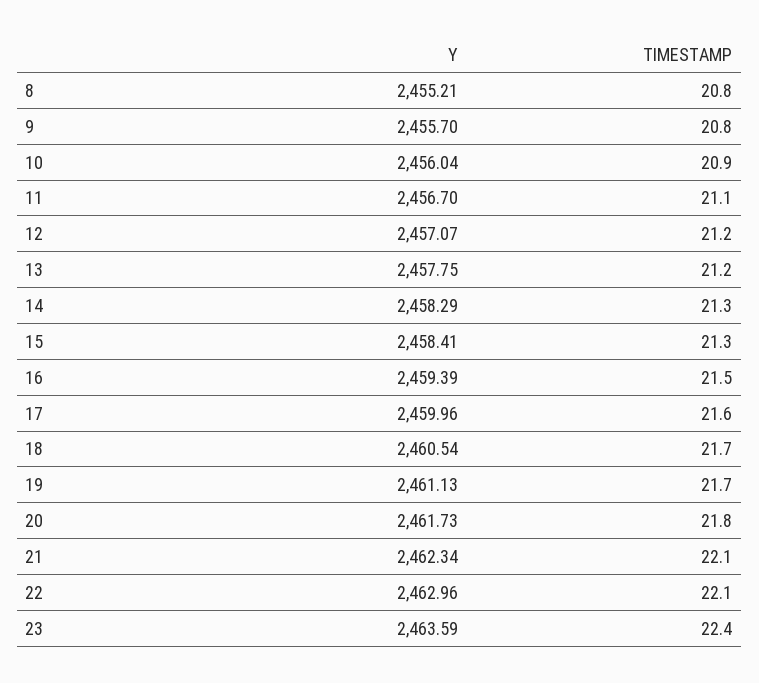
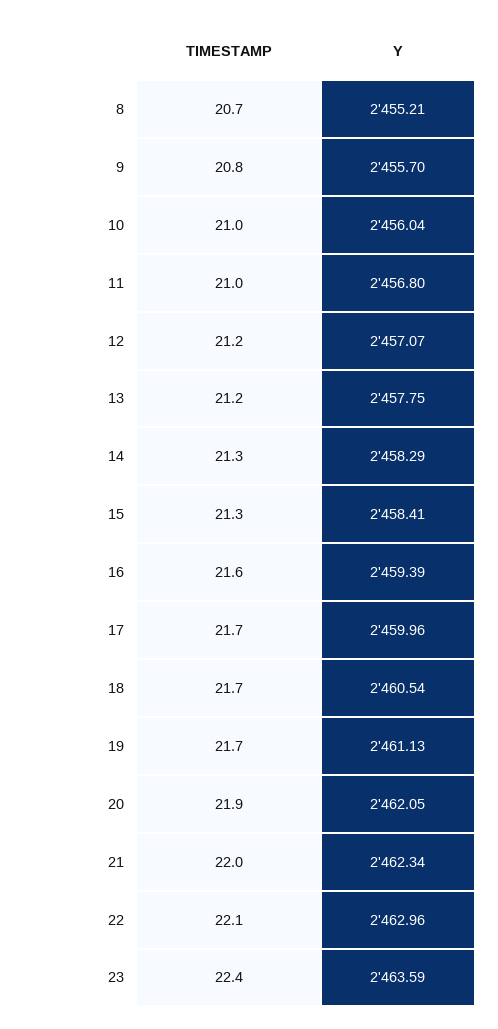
  {
    "Y": {
      "8": 2455.21,
      "9": 2455.7,
      "10": 2456.04,
-     "11": 2456.7,
+     "11": 2456.8,
      "12": 2457.07,
      "13": 2457.75,
      "14": 2458.29,
      "15": 2458.41,
      "16": 2459.39,
      "17": 2459.96,
      "18": 2460.54,
      "19": 2461.13,
-     "20": 2461.73,
+     "20": 2462.05,
      "21": 2462.34,
      "22": 2462.96,
      "23": 2463.59
    },
    "TIMESTAMP": {
-     "8": 20.8,
+     "8": 20.7,
      "9": 20.8,
-     "10": 20.9,
+     "10": 21,
-     "11": 21.1,
+     "11": 21,
      "12": 21.2,
      "13": 21.2,
      "14": 21.3,
      "15": 21.3,
-     "16": 21.5,
+     "16": 21.6,
-     "17": 21.6,
+     "17": 21.7,
      "18": 21.7,
      "19": 21.7,
-     "20": 21.8,
+     "20": 21.9,
-     "21": 22.1,
+     "21": 22,
      "22": 22.1,
      "23": 22.4
    }
  }

